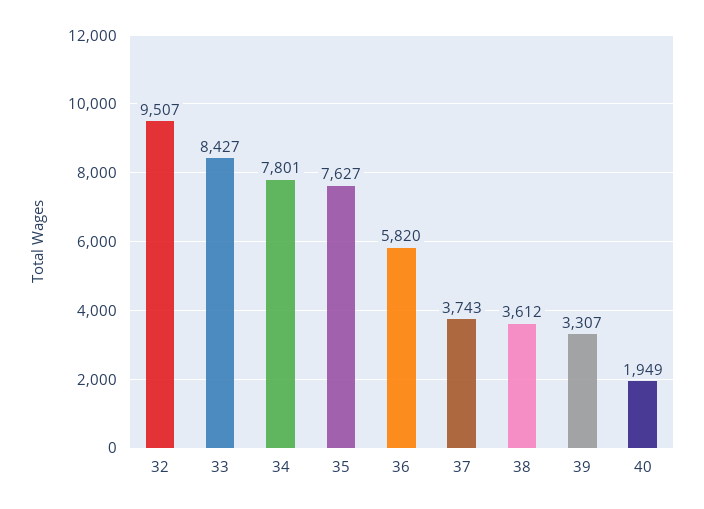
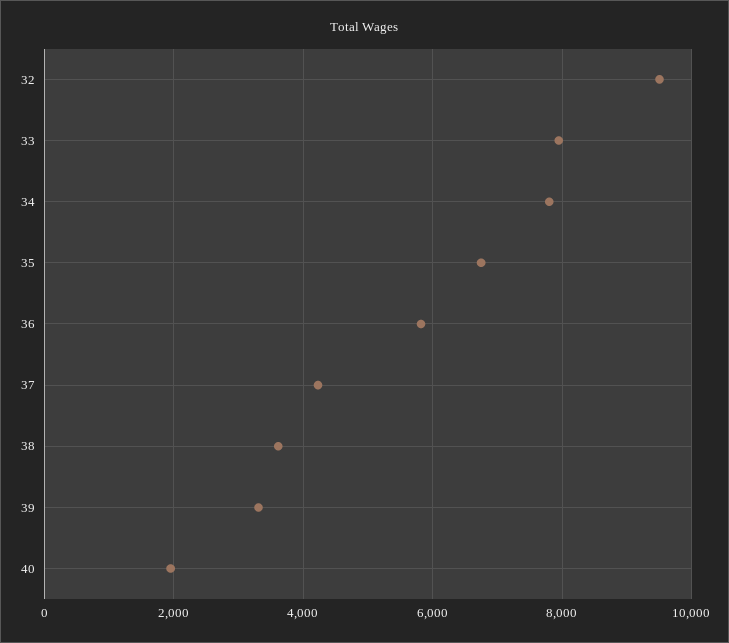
  {
    "32": 9507,
-   "33": 8427,
+   "33": 8000,
    "34": 7801,
-   "35": 7627,
+   "35": 6800,
    "36": 5820,
-   "37": 3743,
+   "37": 4200,
    "38": 3612,
    "39": 3307,
    "40": 1949
  }

